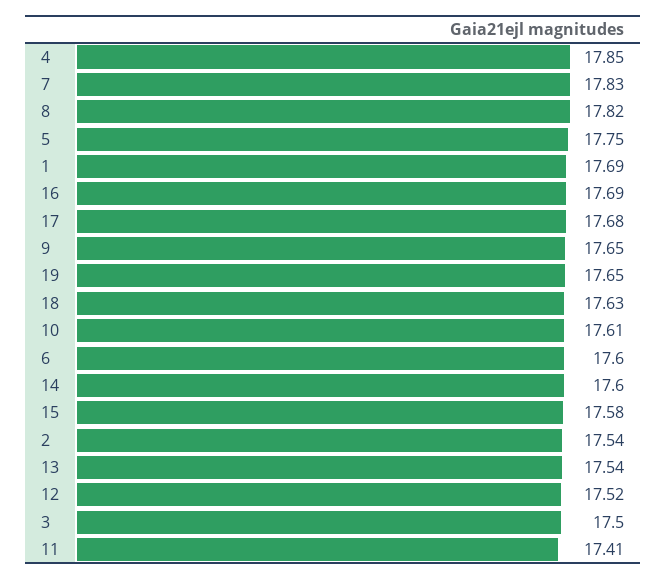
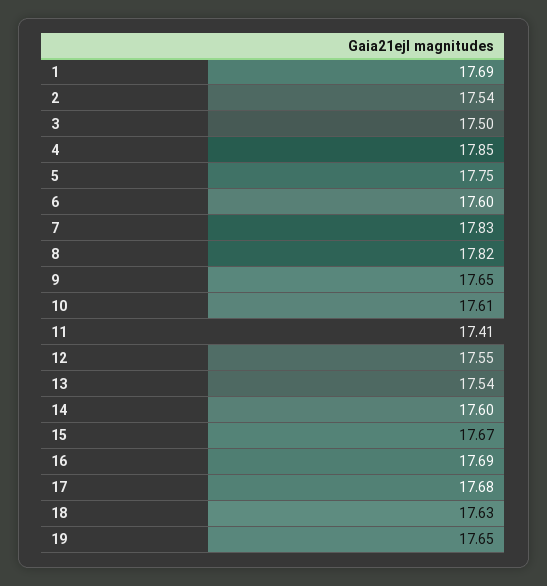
  {
    "4": 17.85,
    "7": 17.83,
    "8": 17.82,
    "5": 17.75,
    "1": 17.69,
    "16": 17.69,
    "17": 17.68,
    "9": 17.65,
    "19": 17.65,
    "18": 17.63,
    "10": 17.61,
    "6": 17.6,
    "14": 17.6,
-   "15": 17.58,
+   "15": 17.67,
    "2": 17.54,
    "13": 17.54,
-   "12": 17.52,
+   "12": 17.55,
    "3": 17.5,
    "11": 17.41
  }

